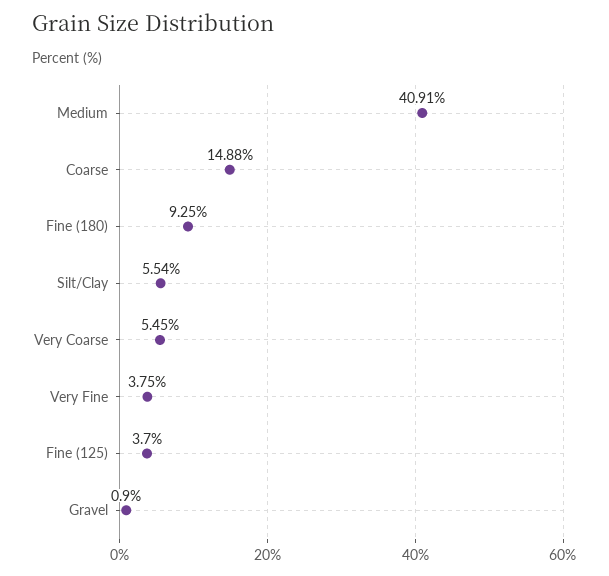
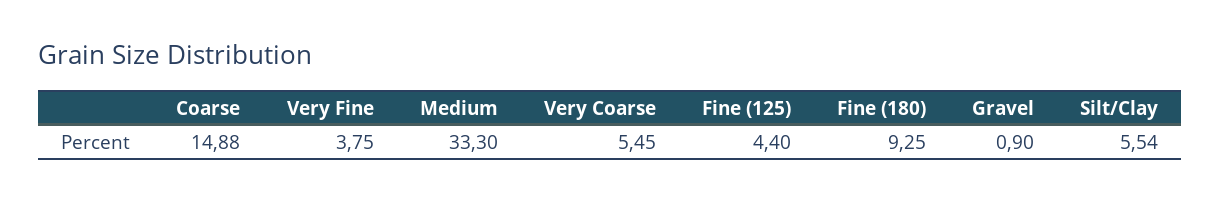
  {
-   "Medium": 40.91,
+   "Medium": 33.3,
    "Coarse": 14.88,
    "Fine (180)": 9.25,
    "Silt/Clay": 5.54,
    "Very Coarse": 5.45,
    "Very Fine": 3.75,
-   "Fine (125)": 3.7,
+   "Fine (125)": 4.4,
    "Gravel": 0.9
  }

